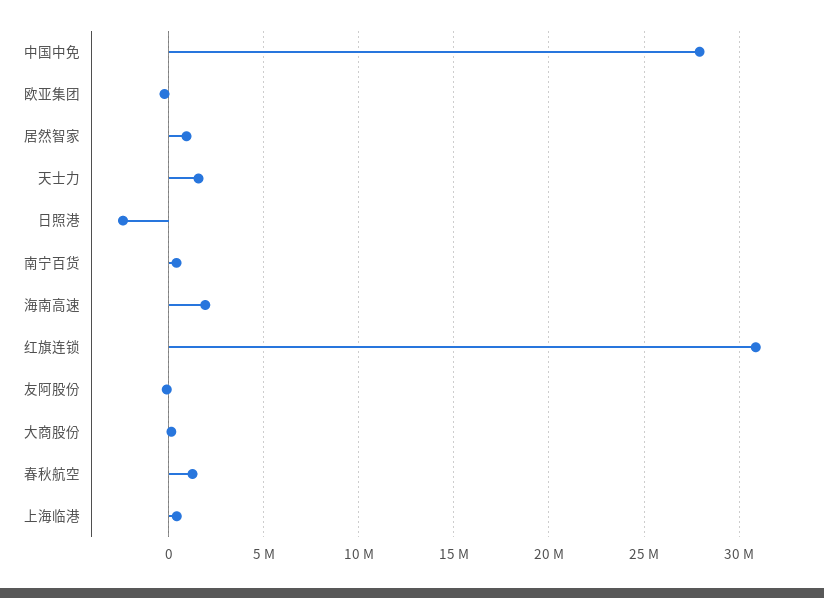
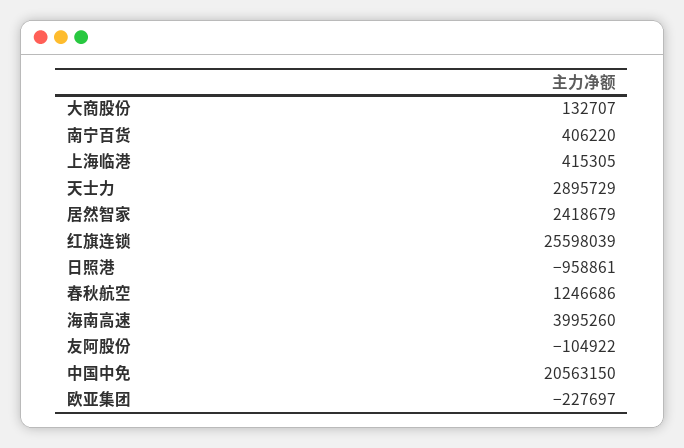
  {
-   "中国中免": 28000000,
+   "中国中免": 20563150,
    "欧亚集团": -227697,
-   "居然智家": 1000000,
+   "居然智家": 2418679,
-   "天士力": 1500000,
+   "天士力": 2895729,
-   "日照港": -2500000,
+   "日照港": -958861,
    "南宁百货": 406220,
-   "海南高速": 2000000,
+   "海南高速": 3995260,
-   "红旗连锁": 31000000,
+   "红旗连锁": 25598039,
    "友阿股份": -104922,
    "大商股份": 132707,
    "春秋航空": 1246686,
    "上海临港": 415305
  }

